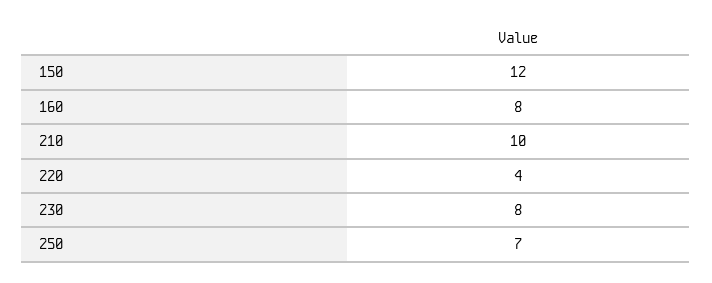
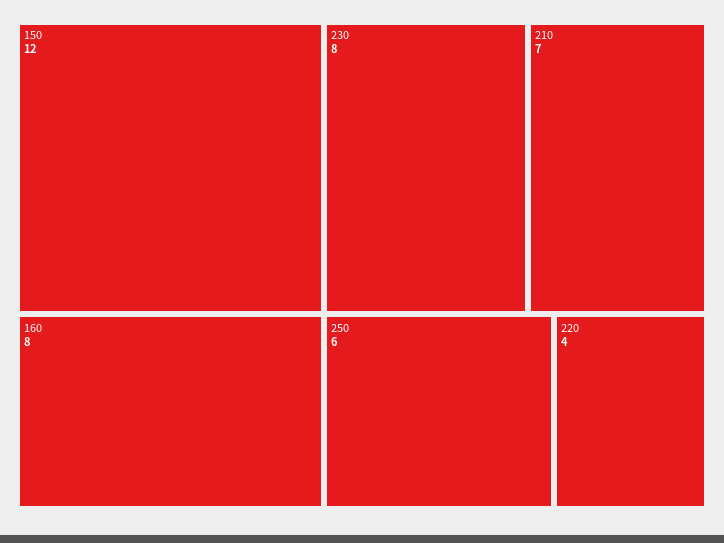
  {
    "150": 12,
    "160": 8,
-   "210": 10,
+   "210": 7,
    "220": 4,
    "230": 8,
-   "250": 7
+   "250": 6
  }

